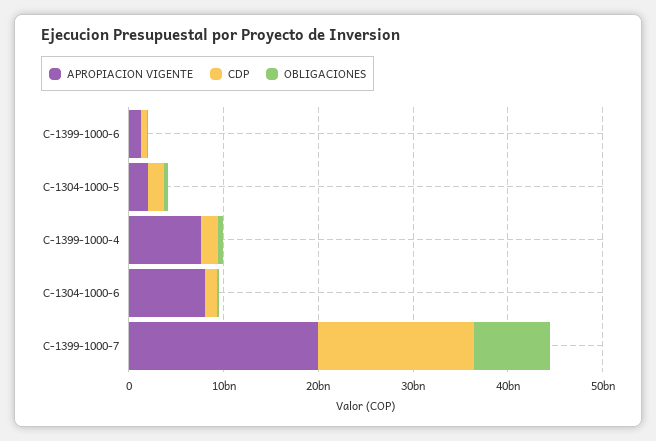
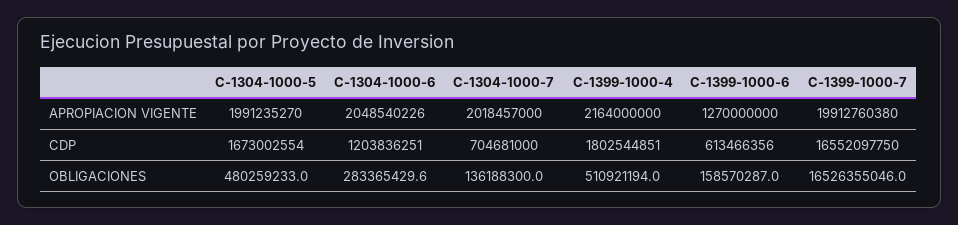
  {
    "APROPIACION VIGENTE": {
      "C-1399-1000-6": 1270000000,
      "C-1304-1000-5": 1991235270,
-     "C-1399-1000-4": 8000000000,
+     "C-1399-1000-4": 2164000000,
-     "C-1304-1000-6": 8000000000,
+     "C-1304-1000-6": 2048540226,
-     "C-1399-1000-7": 19912760380
+     "C-1399-1000-7": 19912760380,
+     "C-1304-1000-7": 2018457000
    },
    "CDP": {
      "C-1399-1000-6": 613466356,
      "C-1304-1000-5": 1673002554,
      "C-1399-1000-4": 1802544851,
      "C-1304-1000-6": 1203836251,
-     "C-1399-1000-7": 16552097750
+     "C-1399-1000-7": 16552097750,
+     "C-1304-1000-7": 704681000
    },
    "OBLIGACIONES": {
      "C-1399-1000-6": 158570287,
      "C-1304-1000-5": 480259233,
      "C-1399-1000-4": 510921194,
      "C-1304-1000-6": 283365429.6,
-     "C-1399-1000-7": 8000000000
+     "C-1399-1000-7": 16526355046,
+     "C-1304-1000-7": 136188300
    }
  }

